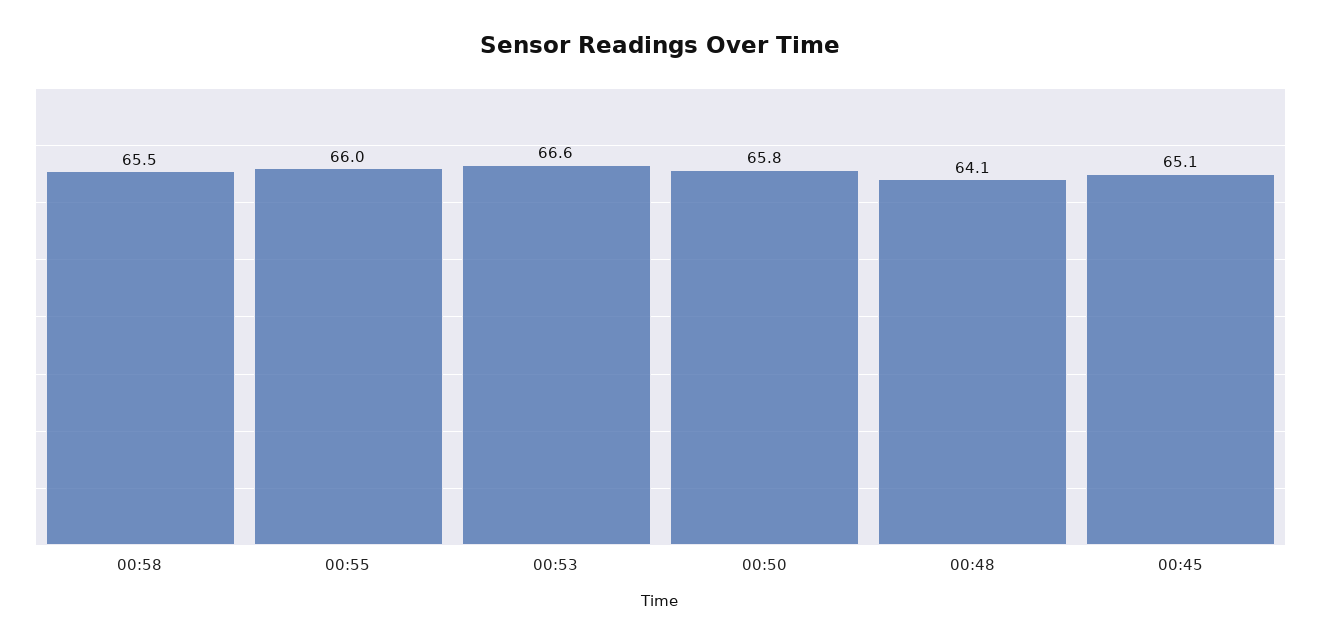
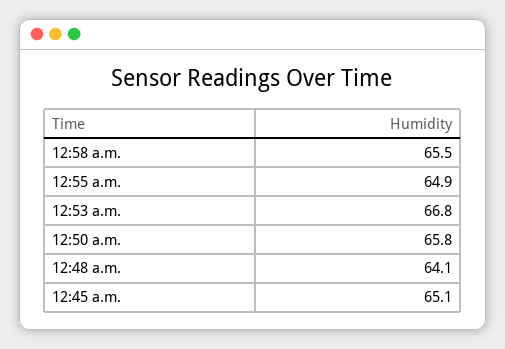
  {
    "00:58": 65.5,
-   "00:55": 66,
+   "00:55": 64.9,
-   "00:53": 66.6,
+   "00:53": 66.8,
    "00:50": 65.8,
    "00:48": 64.1,
    "00:45": 65.1
  }

